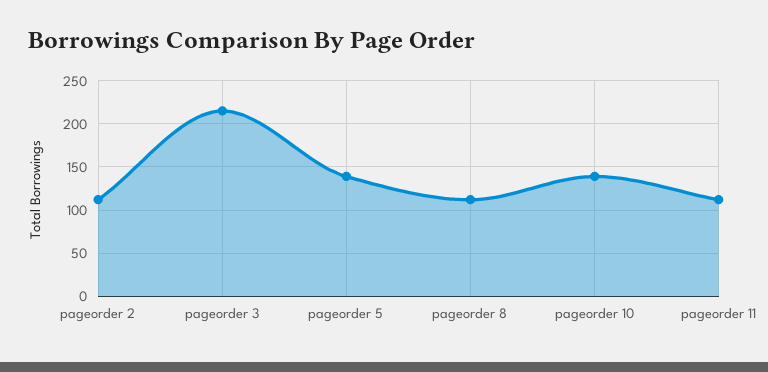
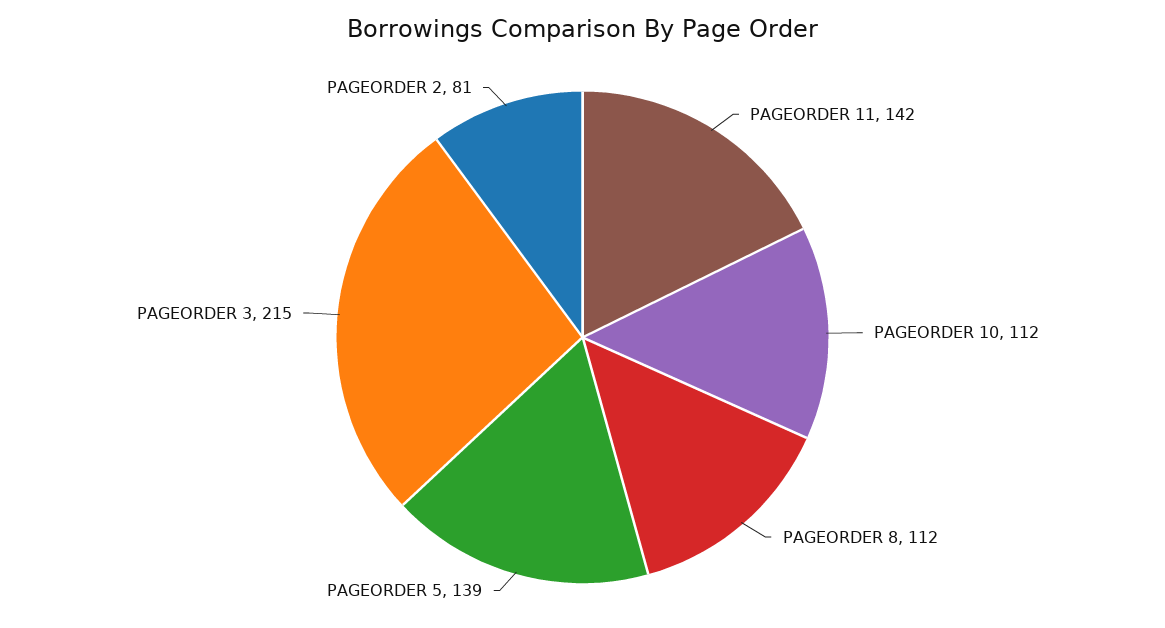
  {
-   "pageorder 2": 110,
+   "pageorder 2": 81,
    "pageorder 3": 215,
    "pageorder 5": 139,
    "pageorder 8": 112,
-   "pageorder 10": 140,
+   "pageorder 10": 112,
-   "pageorder 11": 110
+   "pageorder 11": 142
  }

